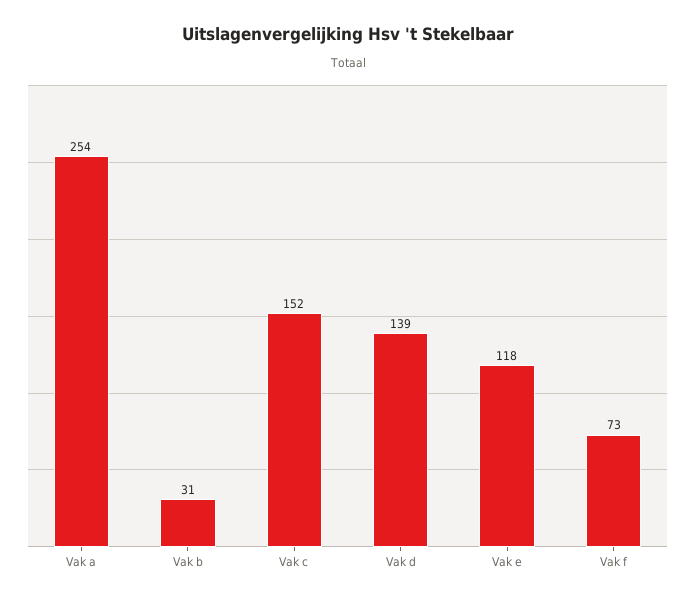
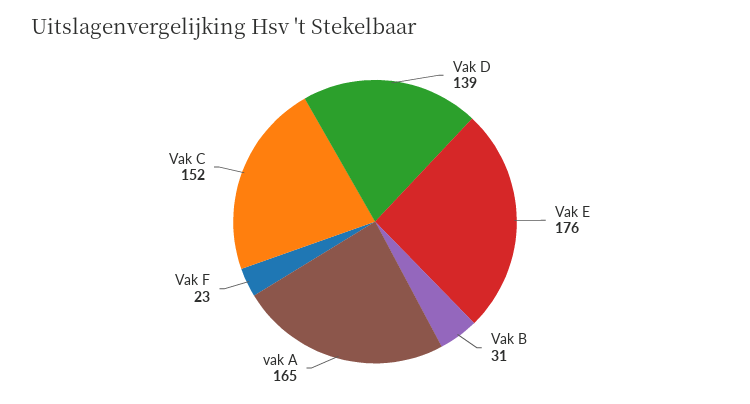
  {
-   "Vak a": 254,
+   "Vak a": 165,
    "Vak b": 31,
    "Vak c": 152,
    "Vak d": 139,
-   "Vak e": 118,
+   "Vak e": 176,
-   "Vak f": 73
+   "Vak f": 23
  }

